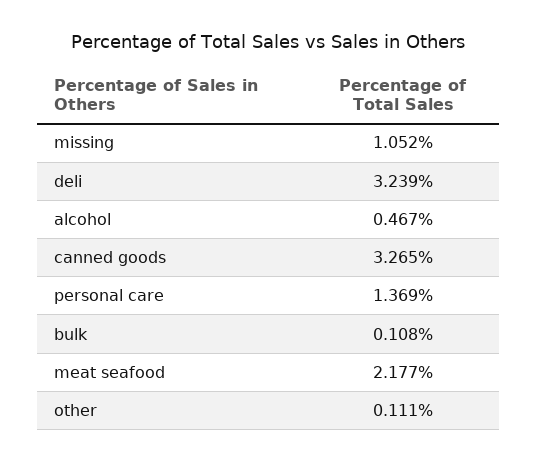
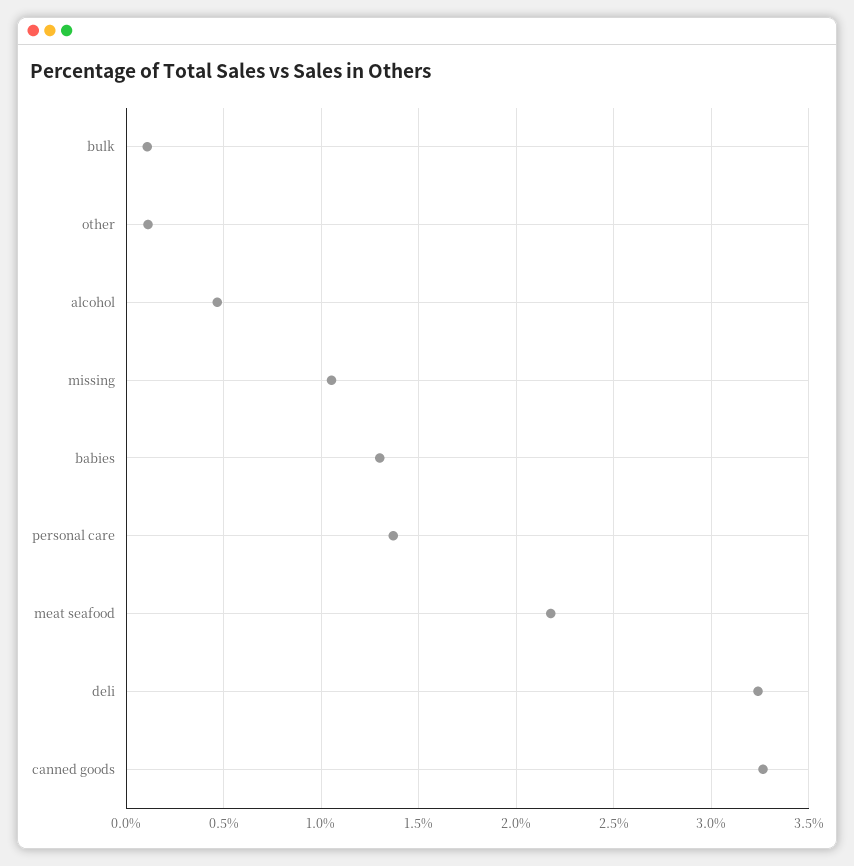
  {
    "missing": 1.052,
    "deli": 3.239,
    "alcohol": 0.467,
    "canned goods": 3.265,
    "personal care": 1.369,
    "bulk": 0.108,
    "meat seafood": 2.177,
-   "other": 0.111
+   "other": 0.111,
+   "babies": 1.3
  }

